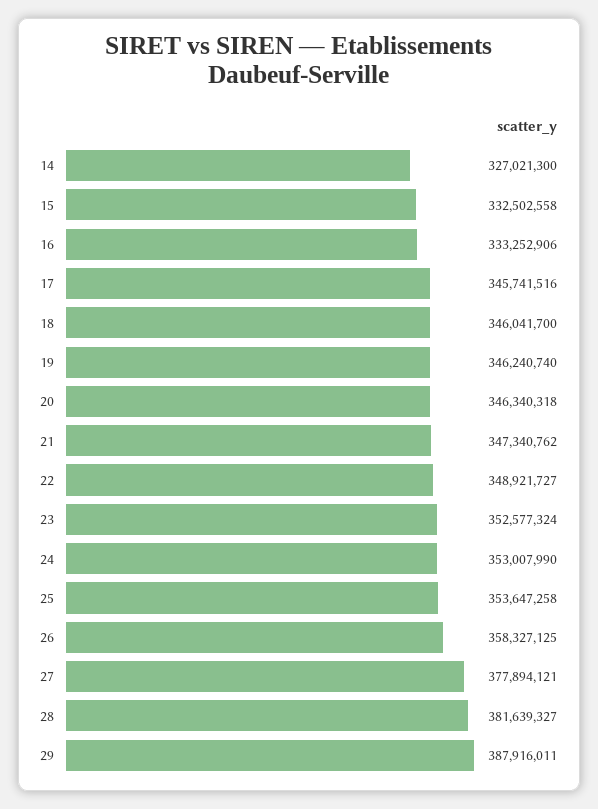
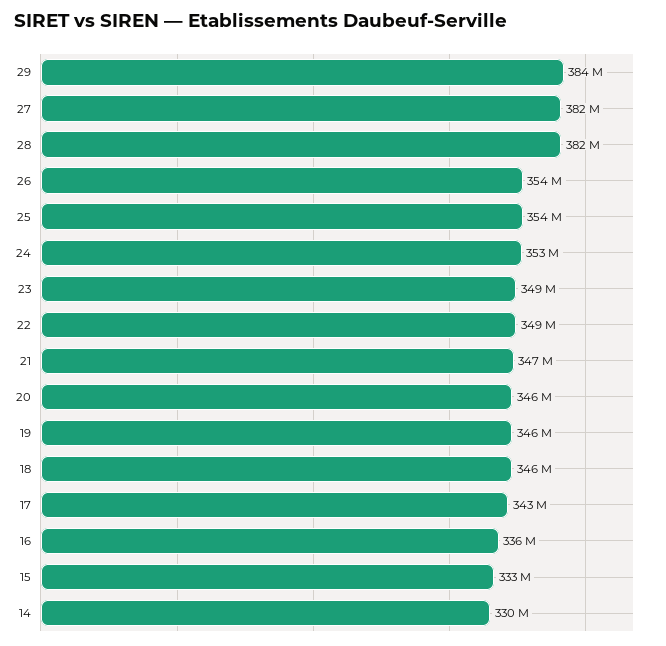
  {
-   "14": 327021300,
+   "14": 330000000,
    "15": 332502558,
-   "16": 333252906,
+   "16": 336000000,
-   "17": 345741516,
+   "17": 343000000,
    "18": 346041700,
    "19": 346240740,
    "20": 346340318,
    "21": 347340762,
    "22": 348921727,
-   "23": 352577324,
+   "23": 349000000,
    "24": 353007990,
    "25": 353647258,
-   "26": 358327125,
+   "26": 354000000,
-   "27": 377894121,
+   "27": 382000000,
    "28": 381639327,
-   "29": 387916011
+   "29": 384000000
  }

